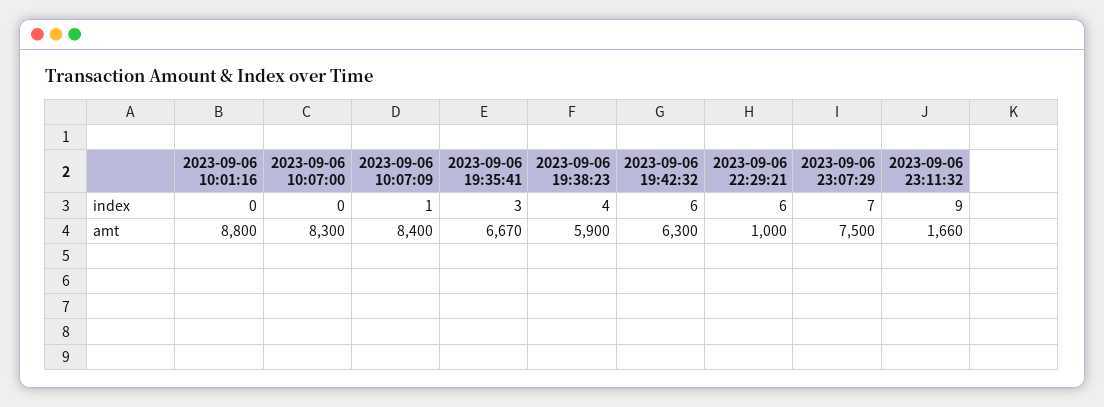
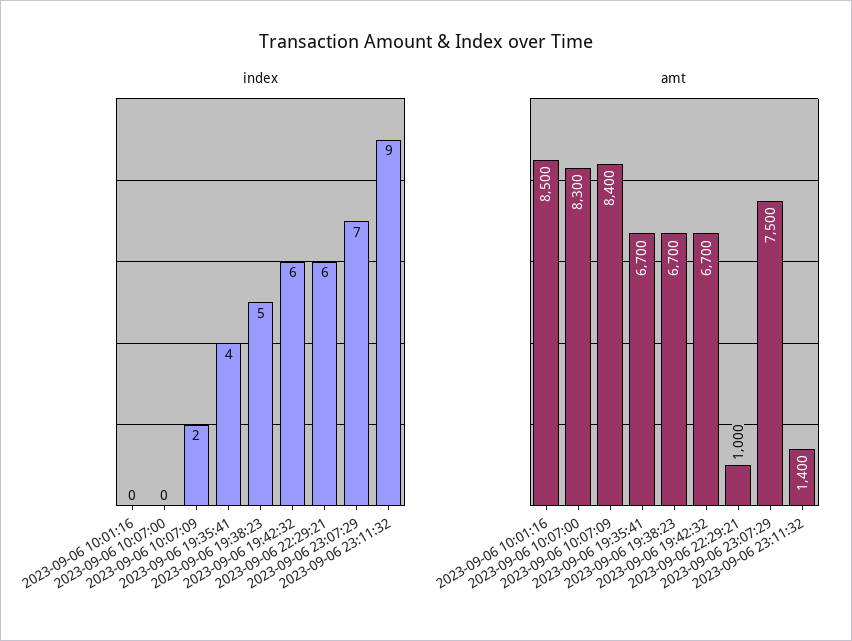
  {
    "index": {
      "2023-09-06 10:01:16": 0,
      "2023-09-06 10:07:00": 0,
-     "2023-09-06 10:07:09": 1,
+     "2023-09-06 10:07:09": 2,
-     "2023-09-06 19:35:41": 3,
+     "2023-09-06 19:35:41": 4,
-     "2023-09-06 19:38:23": 4,
+     "2023-09-06 19:38:23": 5,
      "2023-09-06 19:42:32": 6,
      "2023-09-06 22:29:21": 6,
      "2023-09-06 23:07:29": 7,
      "2023-09-06 23:11:32": 9
    },
    "amt": {
-     "2023-09-06 10:01:16": 8800,
+     "2023-09-06 10:01:16": 8500,
      "2023-09-06 10:07:00": 8300,
      "2023-09-06 10:07:09": 8400,
-     "2023-09-06 19:35:41": 6670,
+     "2023-09-06 19:35:41": 6700,
-     "2023-09-06 19:38:23": 5900,
+     "2023-09-06 19:38:23": 6700,
-     "2023-09-06 19:42:32": 6300,
+     "2023-09-06 19:42:32": 6700,
      "2023-09-06 22:29:21": 1000,
      "2023-09-06 23:07:29": 7500,
-     "2023-09-06 23:11:32": 1660
+     "2023-09-06 23:11:32": 1400
    }
  }

